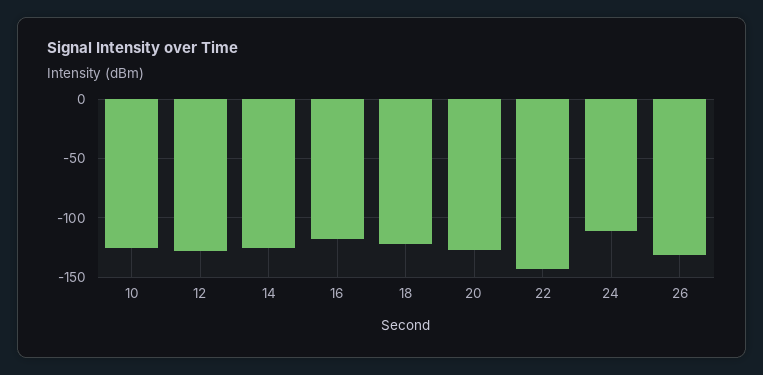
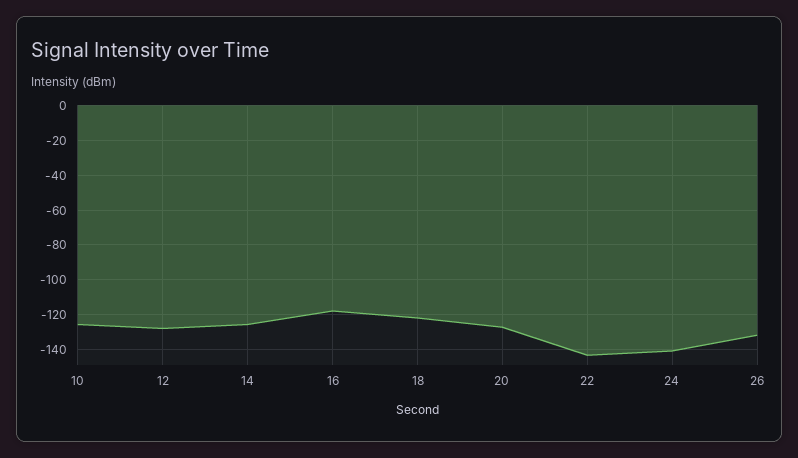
  {
    "10": -125,
    "12": -130,
    "14": -125,
    "16": -120,
    "18": -120,
    "20": -125,
    "22": -145,
-   "24": -110,
+   "24": -140,
    "26": -130
  }

